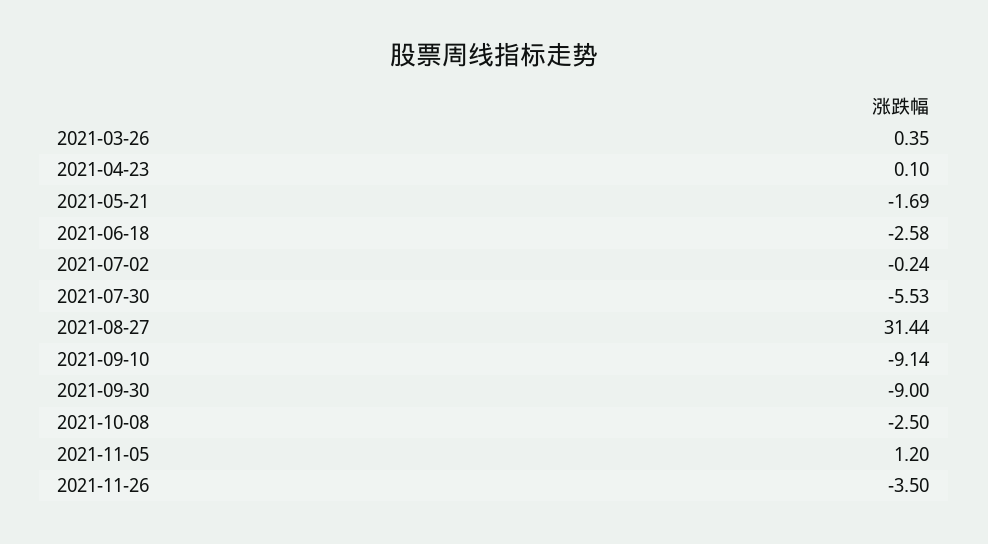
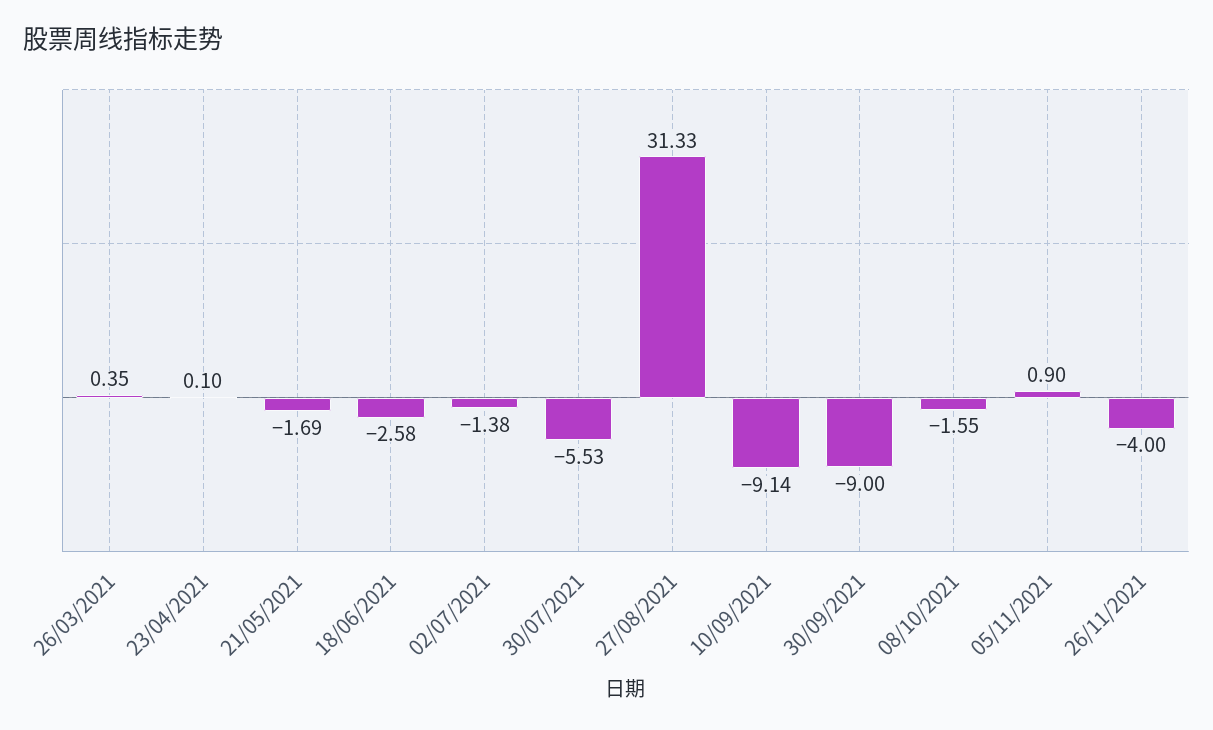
  {
    "2021-03-26": 0.35,
    "2021-04-23": 0.1,
    "2021-05-21": -1.69,
    "2021-06-18": -2.58,
-   "2021-07-02": -0.24,
+   "2021-07-02": -1.38,
    "2021-07-30": -5.53,
-   "2021-08-27": 31.44,
+   "2021-08-27": 31.33,
    "2021-09-10": -9.14,
    "2021-09-30": -9,
-   "2021-10-08": -2.5,
+   "2021-10-08": -1.55,
-   "2021-11-05": 1.2,
+   "2021-11-05": 0.9,
-   "2021-11-26": -3.5
+   "2021-11-26": -4
  }

